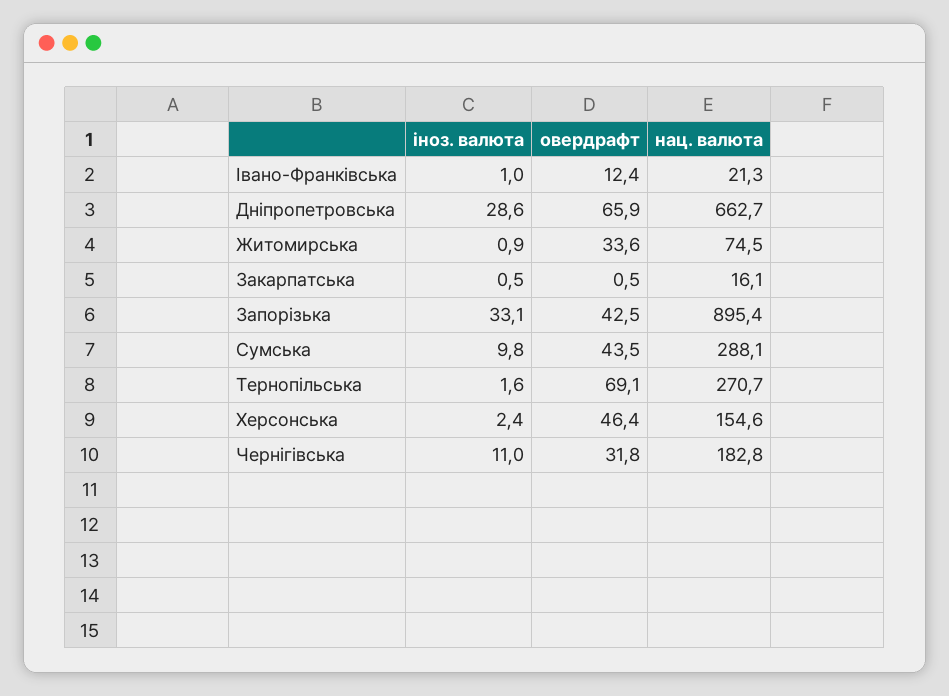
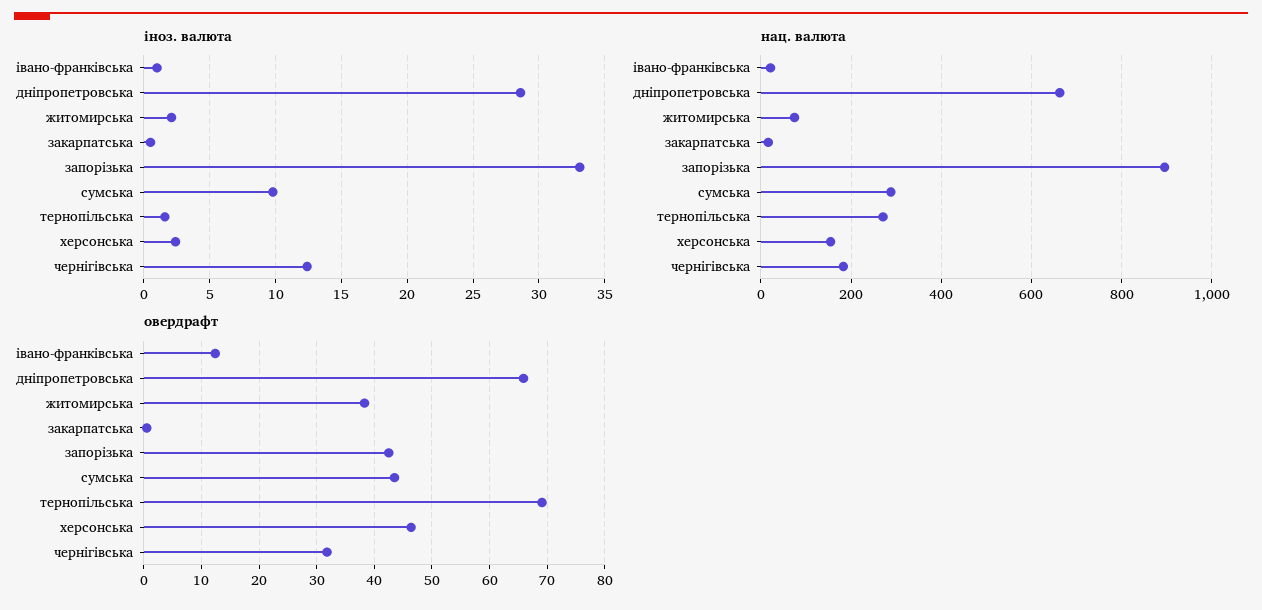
  {
    "іноз. валюта": {
      "Iвано-Франкiвська": 1,
      "Днiпропетровська": 28.6,
-     "Житомирська": 0.9,
+     "Житомирська": 2,
      "Закарпатська": 0.5,
      "Запорiзька": 33.1,
      "Сумська": 9.8,
      "Тернопiльська": 1.6,
      "Херсонська": 2.4,
-     "Чернiгiвська": 11
+     "Чернiгiвська": 12.5
    },
    "овердрафт": {
      "Iвано-Франкiвська": 12.4,
      "Днiпропетровська": 65.9,
-     "Житомирська": 33.6,
+     "Житомирська": 38,
      "Закарпатська": 0.5,
      "Запорiзька": 42.5,
      "Сумська": 43.5,
      "Тернопiльська": 69.1,
      "Херсонська": 46.4,
      "Чернiгiвська": 31.8
    },
    "нац. валюта": {
      "Iвано-Франкiвська": 21.3,
      "Днiпропетровська": 662.7,
      "Житомирська": 74.5,
      "Закарпатська": 16.1,
      "Запорiзька": 895.4,
      "Сумська": 288.1,
      "Тернопiльська": 270.7,
      "Херсонська": 154.6,
      "Чернiгiвська": 182.8
    }
  }

